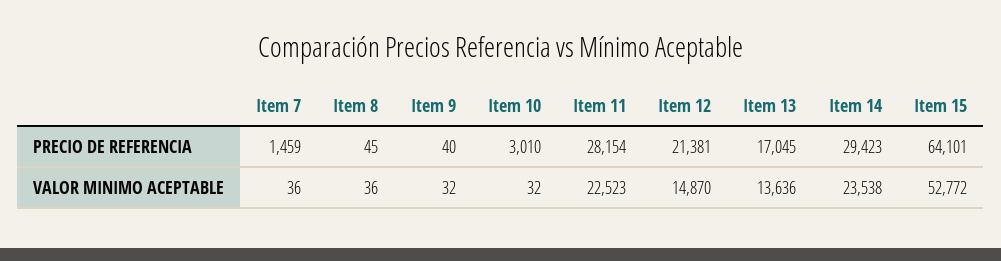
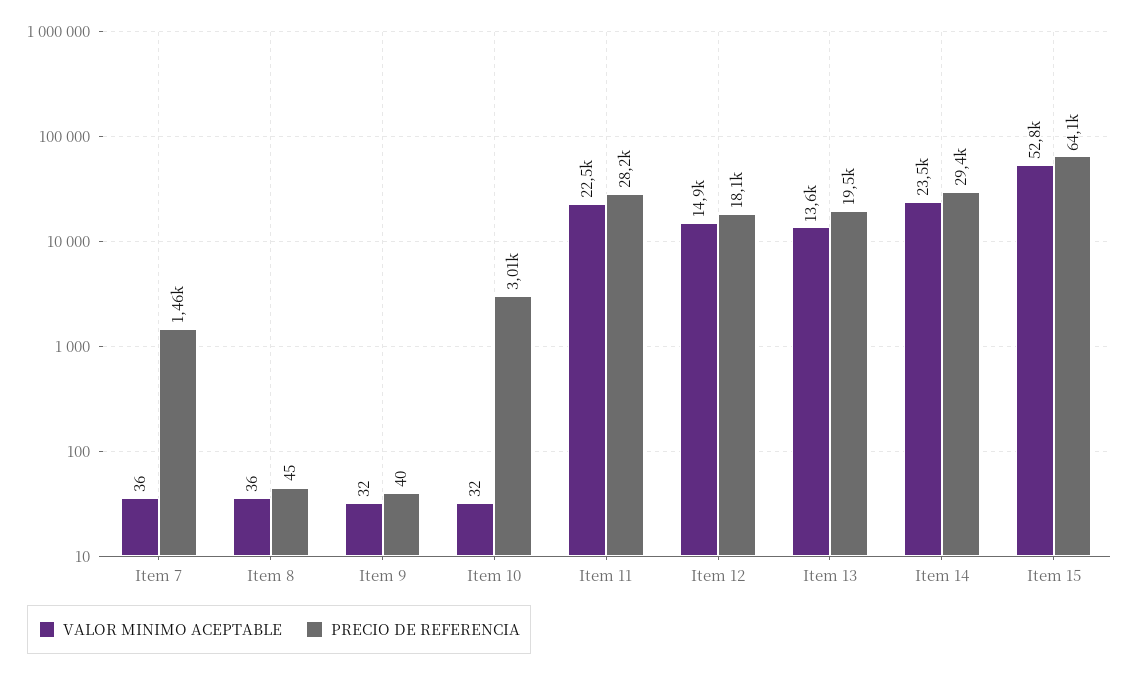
  {
    "PRECIO DE REFERENCIA": {
      "Item 7": 1459,
      "Item 8": 45,
      "Item 9": 40,
      "Item 10": 3010,
      "Item 11": 28154,
-     "Item 12": 21381,
+     "Item 12": 18100,
-     "Item 13": 17045,
+     "Item 13": 19500,
      "Item 14": 29423,
      "Item 15": 64101
    },
    "VALOR MINIMO ACEPTABLE": {
      "Item 7": 36,
      "Item 8": 36,
      "Item 9": 32,
      "Item 10": 32,
      "Item 11": 22523,
      "Item 12": 14870,
      "Item 13": 13636,
      "Item 14": 23538,
      "Item 15": 52772
    }
  }

